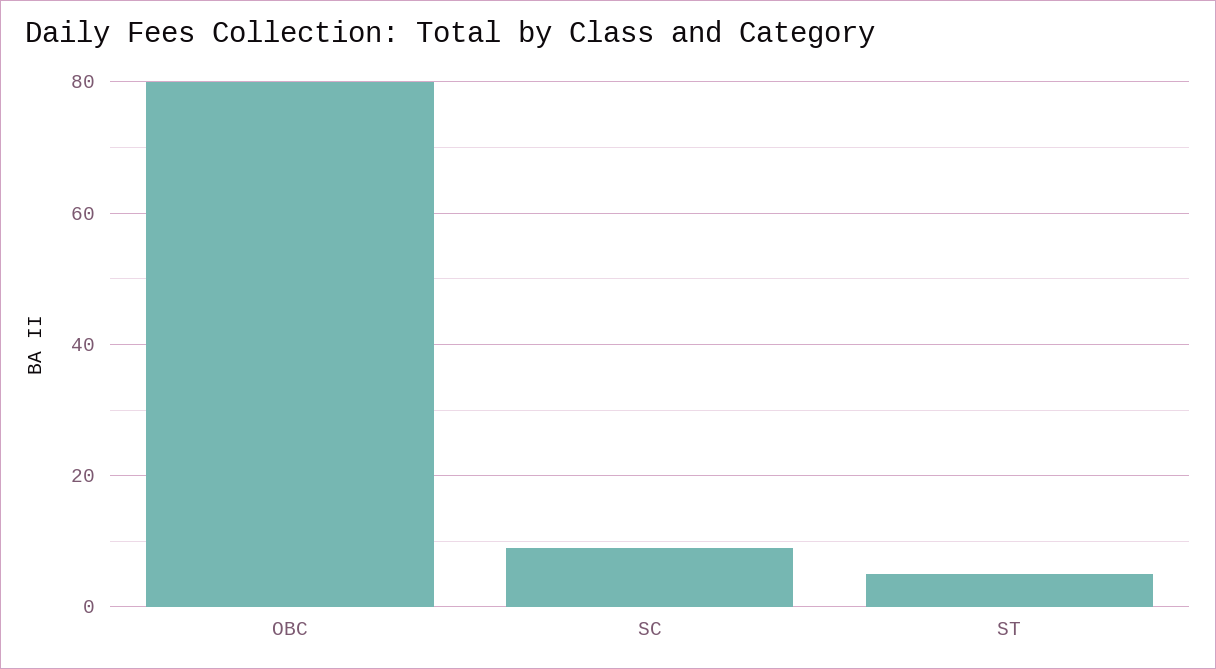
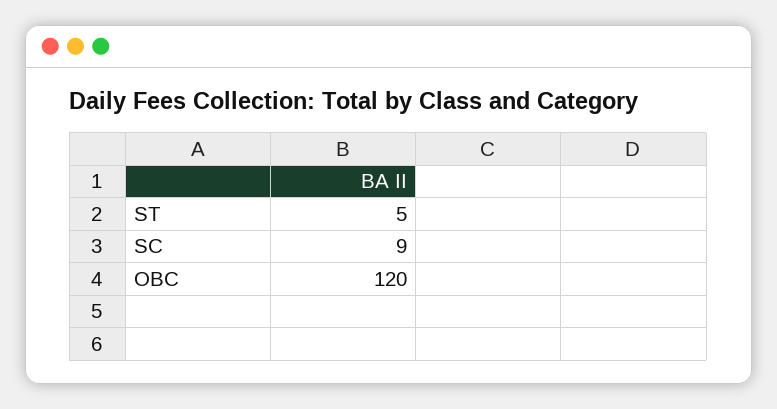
  {
-   "OBC": 80,
+   "OBC": 120,
    "SC": 9,
    "ST": 5
  }

